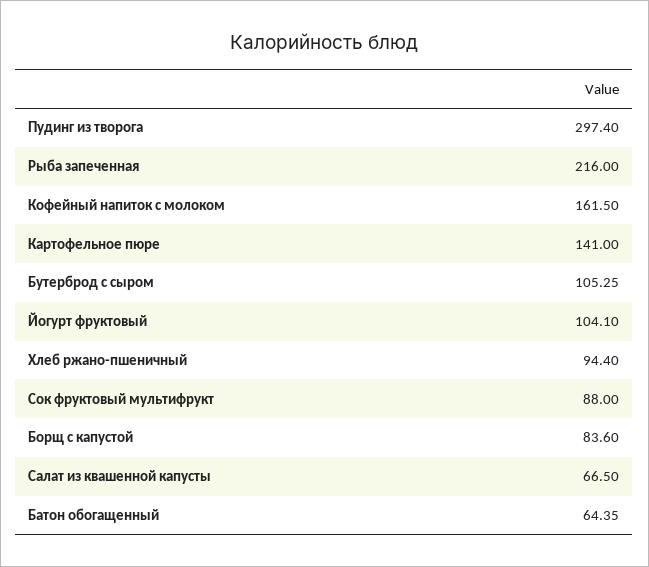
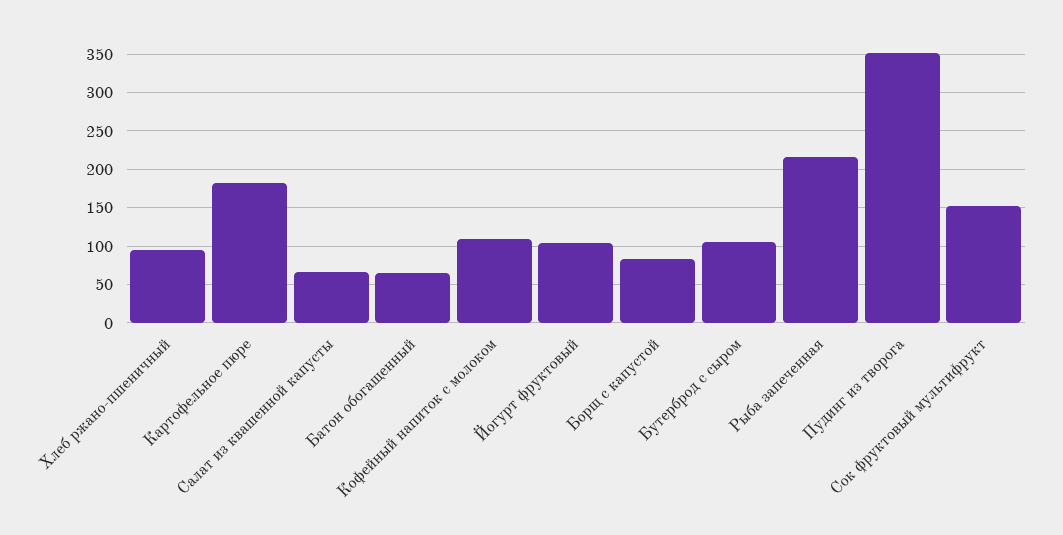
  {
-   "Пудинг из творога": 297.4,
+   "Пудинг из творога": 350,
    "Рыба запеченная": 216,
-   "Кофейный напиток с молоком": 161.5,
+   "Кофейный напиток с молоком": 110,
-   "Картофельное пюре": 141,
+   "Картофельное пюре": 180,
    "Бутерброд с сыром": 105.25,
    "Йогурт фруктовый": 104.1,
    "Хлеб ржано-пшеничный": 94.4,
-   "Сок фруктовый мультифрукт": 88,
+   "Сок фруктовый мультифрукт": 150,
    "Борщ с капустой": 83.6,
    "Салат из квашенной капусты": 66.5,
    "Батон обогащенный": 64.35
  }

